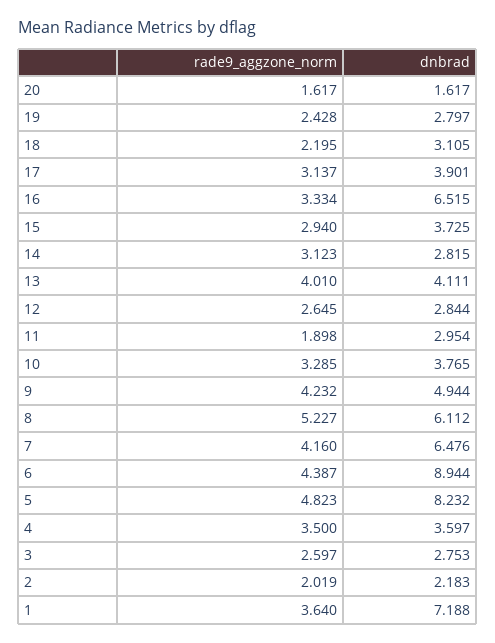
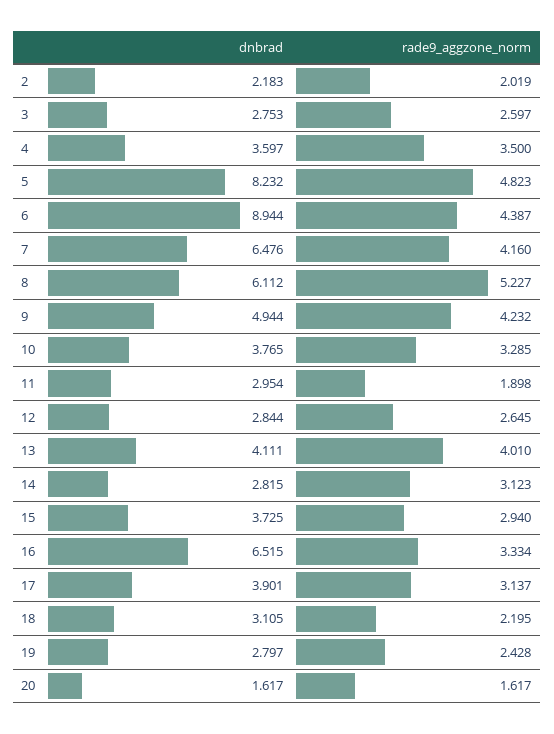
  {
    "rade9_aggzone_norm": {
      "20": 1.617,
      "19": 2.428,
      "18": 2.195,
      "17": 3.137,
      "16": 3.334,
      "15": 2.94,
      "14": 3.123,
      "13": 4.01,
      "12": 2.645,
      "11": 1.898,
      "10": 3.285,
      "9": 4.232,
      "8": 5.227,
      "7": 4.16,
      "6": 4.387,
      "5": 4.823,
      "4": 3.5,
      "3": 2.597,
-     "2": 2.019,
+     "2": 2.019
-     "1": 3.64
    },
    "dnbrad": {
      "20": 1.617,
      "19": 2.797,
      "18": 3.105,
      "17": 3.901,
      "16": 6.515,
      "15": 3.725,
      "14": 2.815,
      "13": 4.111,
      "12": 2.844,
      "11": 2.954,
      "10": 3.765,
      "9": 4.944,
      "8": 6.112,
      "7": 6.476,
      "6": 8.944,
      "5": 8.232,
      "4": 3.597,
      "3": 2.753,
-     "2": 2.183,
+     "2": 2.183
-     "1": 7.188
    }
  }

